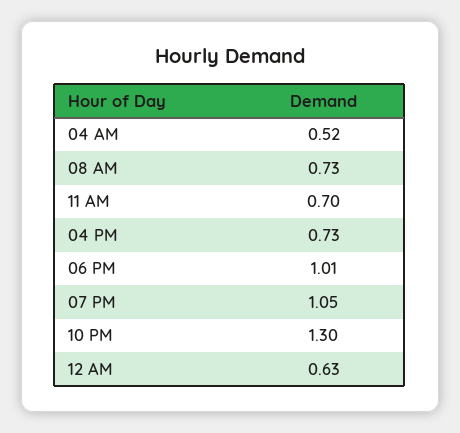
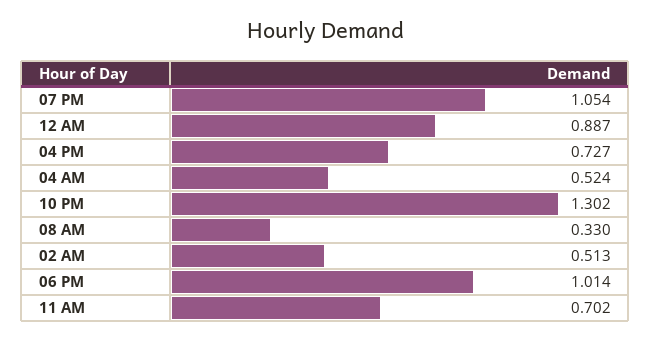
  {
    "04 AM": 0.524,
-   "08 AM": 0.73,
+   "08 AM": 0.33,
    "11 AM": 0.702,
    "04 PM": 0.727,
    "06 PM": 1.014,
    "07 PM": 1.054,
    "10 PM": 1.302,
-   "12 AM": 0.63
+   "12 AM": 0.887,
+   "02 AM": 0.513
  }

